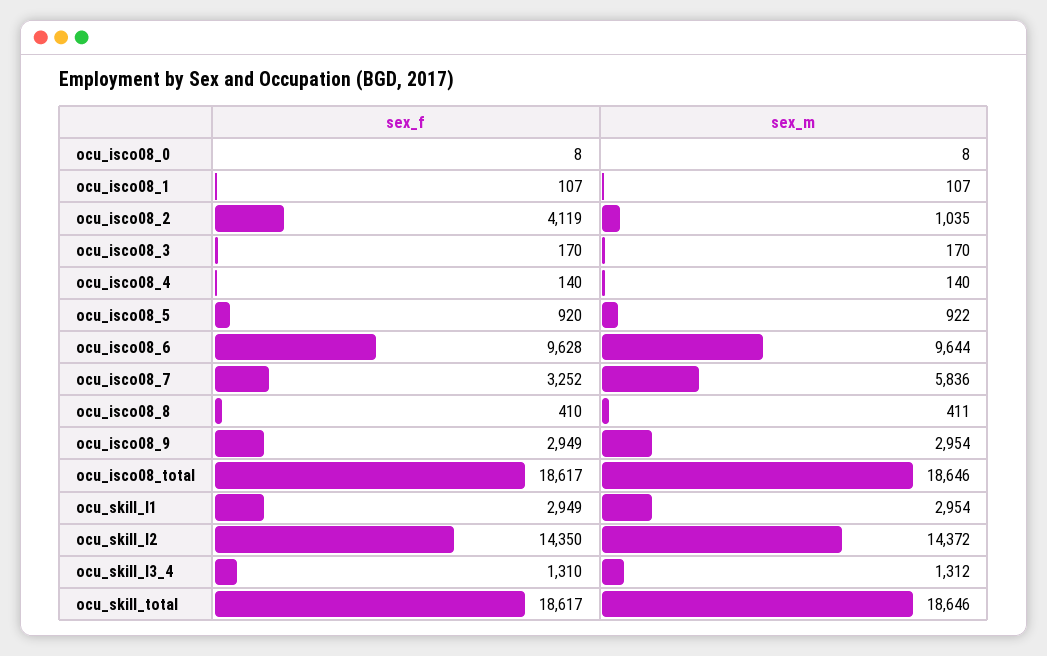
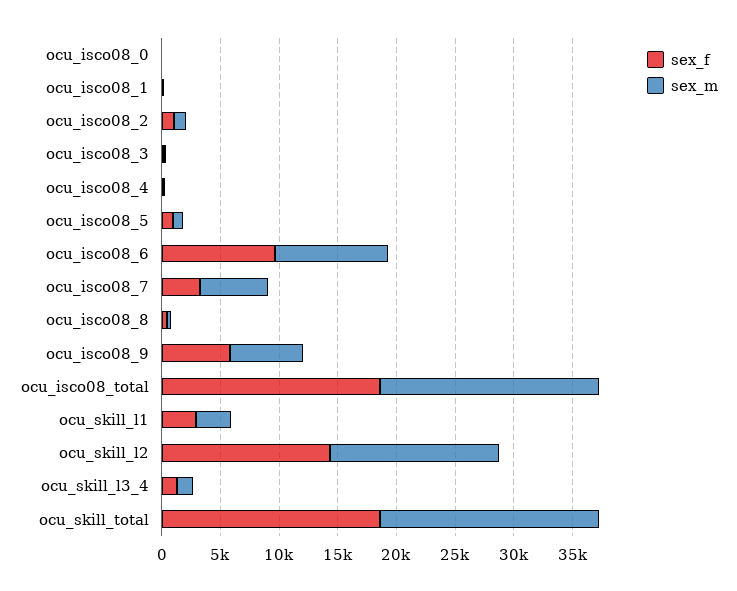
  {
    "sex_f": {
      "ocu_isco08_0": 8,
      "ocu_isco08_1": 107,
-     "ocu_isco08_2": 4119,
+     "ocu_isco08_2": 1000,
      "ocu_isco08_3": 170,
      "ocu_isco08_4": 140,
      "ocu_isco08_5": 920,
      "ocu_isco08_6": 9628,
      "ocu_isco08_7": 3252,
      "ocu_isco08_8": 410,
-     "ocu_isco08_9": 2949,
+     "ocu_isco08_9": 6000,
      "ocu_isco08_total": 18617,
      "ocu_skill_l1": 2949,
      "ocu_skill_l2": 14350,
      "ocu_skill_l3_4": 1310,
      "ocu_skill_total": 18617
    },
    "sex_m": {
      "ocu_isco08_0": 8,
      "ocu_isco08_1": 107,
      "ocu_isco08_2": 1035,
      "ocu_isco08_3": 170,
      "ocu_isco08_4": 140,
      "ocu_isco08_5": 922,
      "ocu_isco08_6": 9644,
      "ocu_isco08_7": 5836,
      "ocu_isco08_8": 411,
-     "ocu_isco08_9": 2954,
+     "ocu_isco08_9": 6000,
      "ocu_isco08_total": 18646,
      "ocu_skill_l1": 2954,
      "ocu_skill_l2": 14372,
      "ocu_skill_l3_4": 1312,
      "ocu_skill_total": 18646
    }
  }

